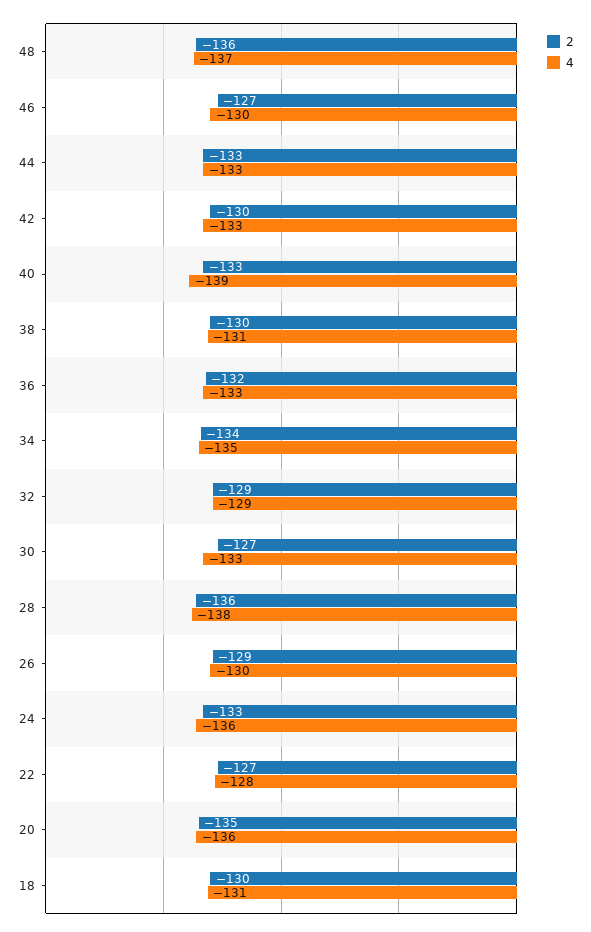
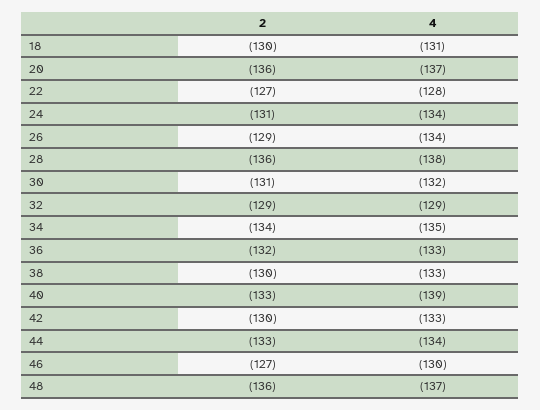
  {
    "2": {
      "48": -136,
      "46": -127,
      "44": -133,
      "42": -130,
      "40": -133,
      "38": -130,
      "36": -132,
      "34": -134,
      "32": -129,
-     "30": -127,
+     "30": -131,
      "28": -136,
      "26": -129,
-     "24": -133,
+     "24": -131,
      "22": -127,
-     "20": -135,
+     "20": -136,
      "18": -130
    },
    "4": {
      "48": -137,
      "46": -130,
-     "44": -133,
+     "44": -134,
      "42": -133,
      "40": -139,
-     "38": -131,
+     "38": -133,
      "36": -133,
      "34": -135,
      "32": -129,
-     "30": -133,
+     "30": -132,
      "28": -138,
-     "26": -130,
+     "26": -134,
-     "24": -136,
+     "24": -134,
      "22": -128,
-     "20": -136,
+     "20": -137,
      "18": -131
    }
  }

